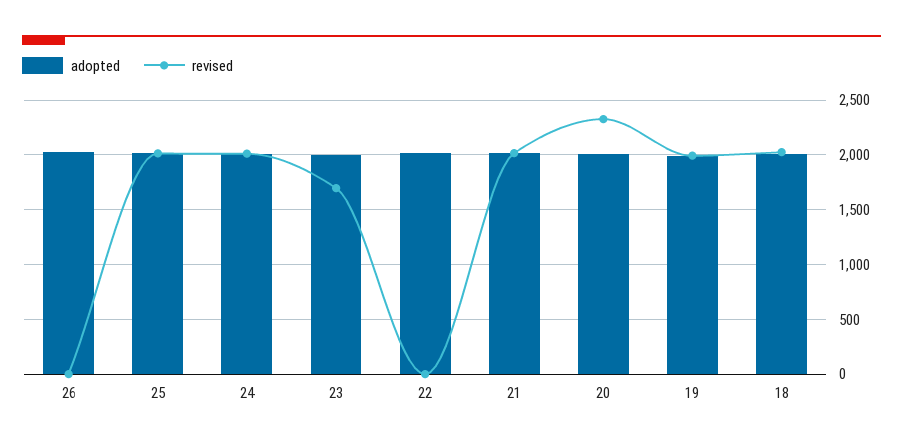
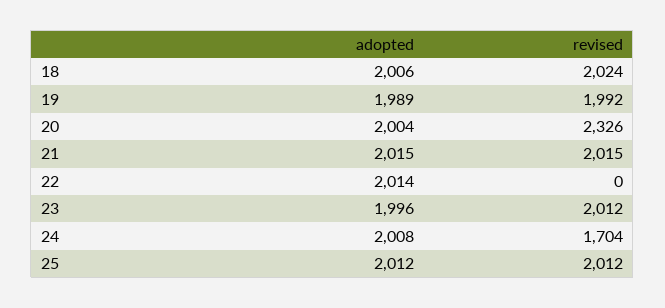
  {
    "adopted": {
-     "26": 2000,
      "25": 2012,
      "24": 2008,
      "23": 1996,
      "22": 2014,
      "21": 2015,
      "20": 2004,
      "19": 1989,
      "18": 2006
    },
    "revised": {
-     "26": 0,
      "25": 2012,
-     "24": 2000,
+     "24": 1704,
-     "23": 1700,
+     "23": 2012,
      "22": 0,
      "21": 2015,
      "20": 2326,
      "19": 1992,
      "18": 2024
    }
  }

